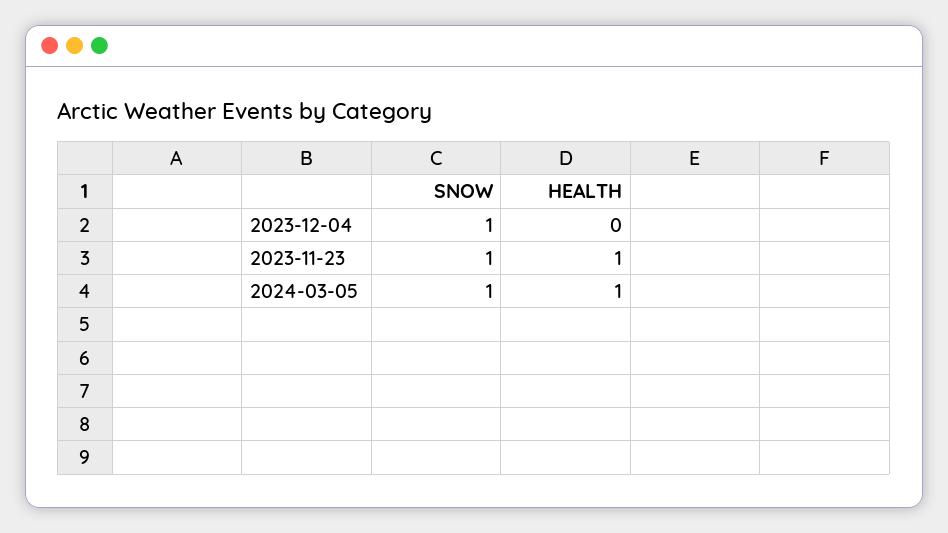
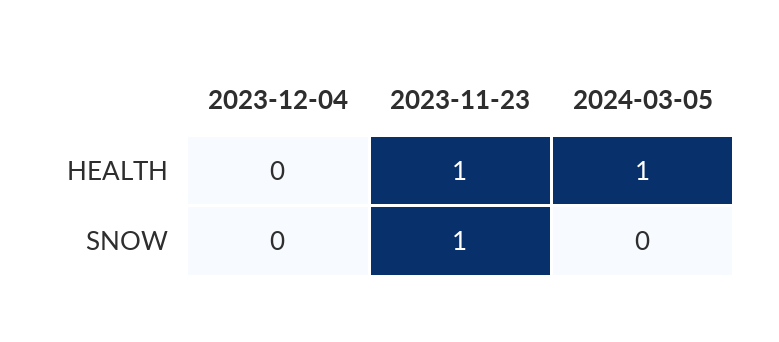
  {
    "SNOW": {
-     "2023-12-04": 1,
+     "2023-12-04": 0,
      "2023-11-23": 1,
-     "2024-03-05": 1
+     "2024-03-05": 0
    },
    "HEALTH": {
      "2023-12-04": 0,
      "2023-11-23": 1,
      "2024-03-05": 1
    }
  }

